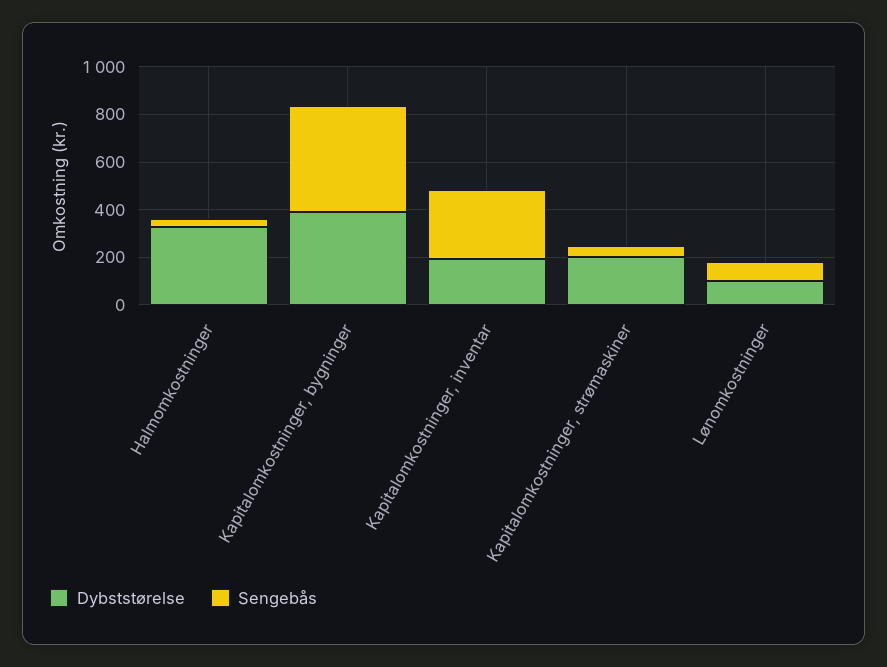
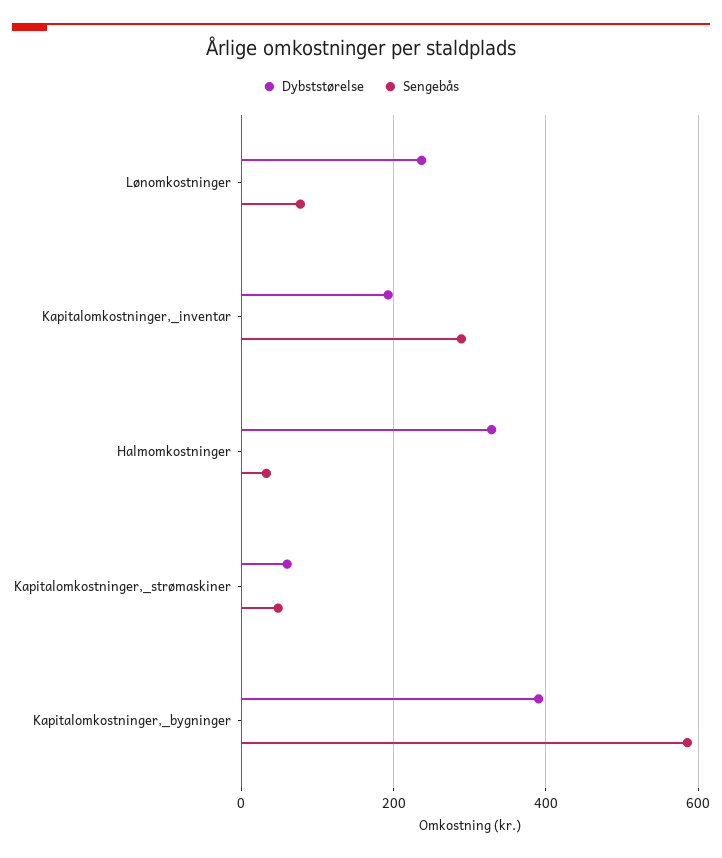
  {
    "Dybststørelse": {
      "Halmomkostninger": 320,
      "Kapitalomkostninger, bygninger": 400,
      "Kapitalomkostninger, inventar": 200,
-     "Kapitalomkostninger, strømaskiner": 200,
+     "Kapitalomkostninger, strømaskiner": 60,
-     "Lønomkostninger": 100
+     "Lønomkostninger": 240
    },
    "Sengebås": {
      "Halmomkostninger": 40,
-     "Kapitalomkostninger, bygninger": 450,
+     "Kapitalomkostninger, bygninger": 580,
      "Kapitalomkostninger, inventar": 280,
      "Kapitalomkostninger, strømaskiner": 40,
      "Lønomkostninger": 80
    }
  }

